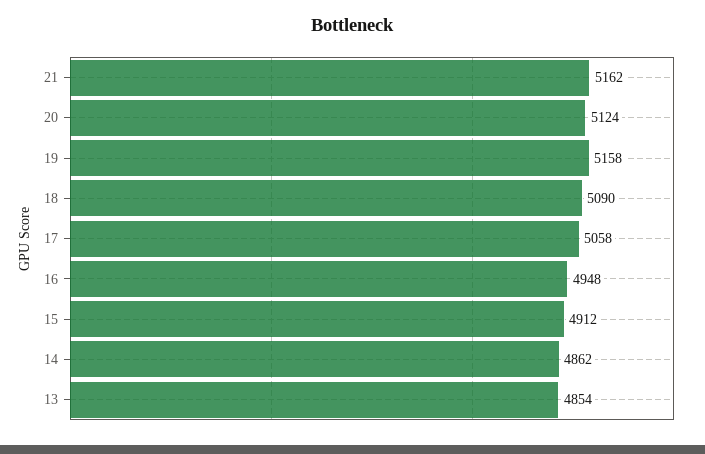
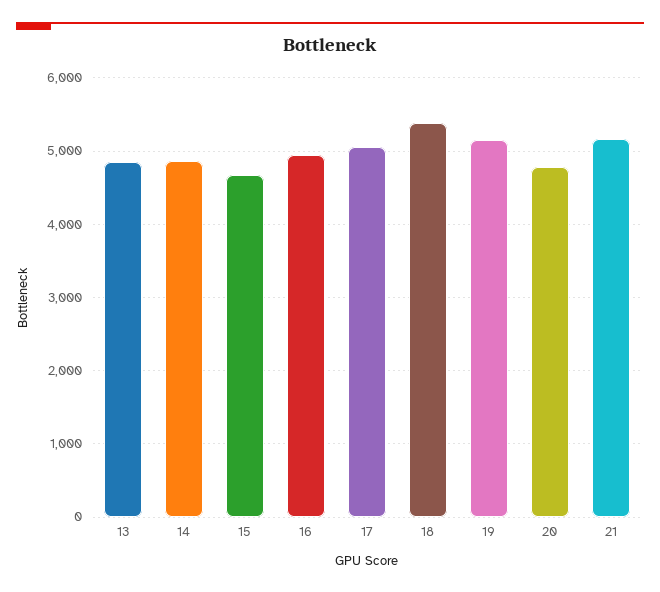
  {
    "21": 5162,
-   "20": 5124,
+   "20": 4800,
    "19": 5158,
-   "18": 5090,
+   "18": 5400,
    "17": 5058,
    "16": 4948,
-   "15": 4912,
+   "15": 4700,
    "14": 4862,
    "13": 4854
  }

